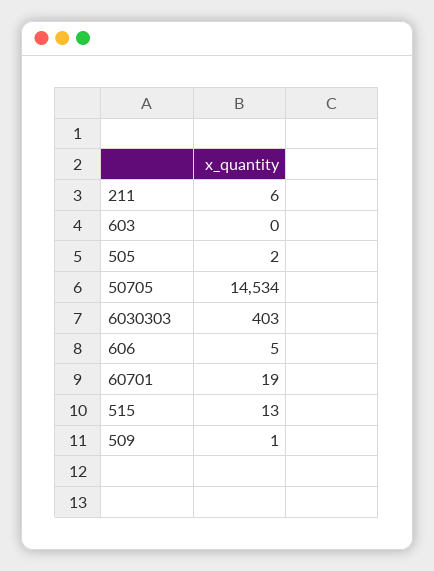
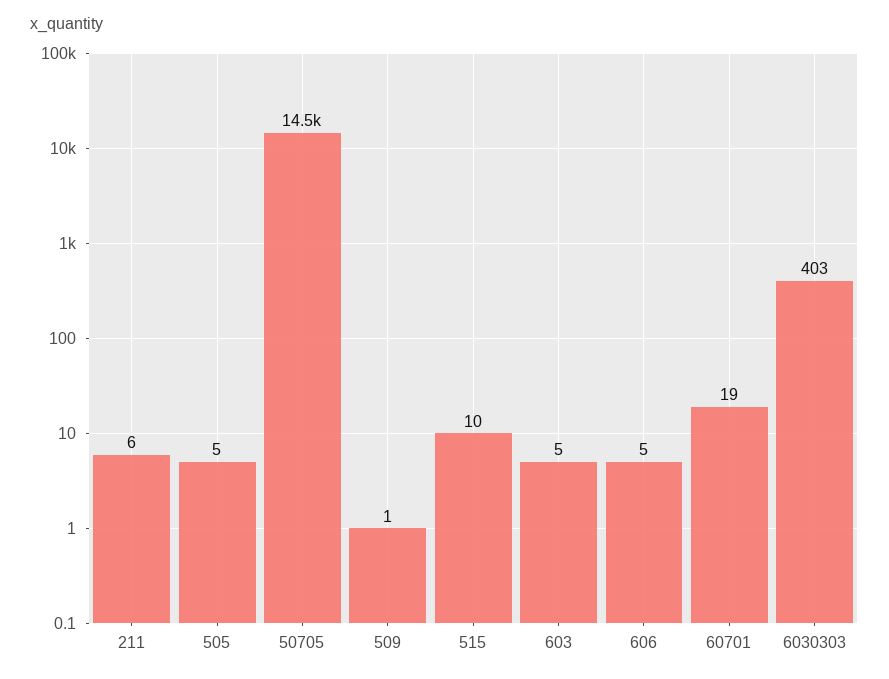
  {
    "211": 6,
-   "603": 0,
+   "603": 5,
-   "505": 2,
+   "505": 5,
    "50705": 14534,
    "6030303": 403,
    "606": 5,
    "60701": 19,
-   "515": 13,
+   "515": 10,
    "509": 1
  }

